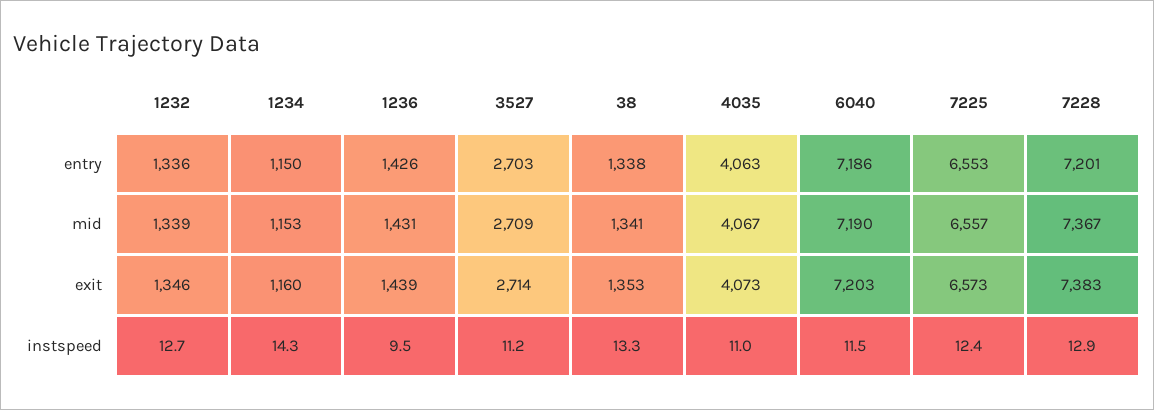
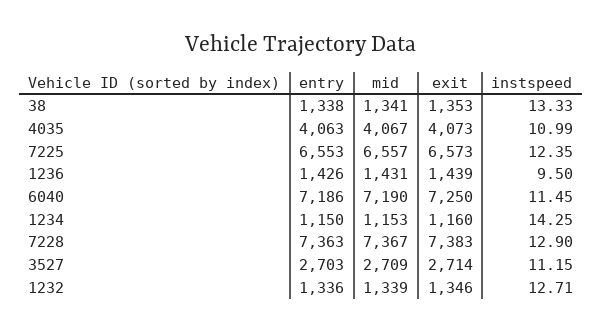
  {
    "1232": {
      "entry": 1336,
      "mid": 1339,
      "exit": 1346,
      "instspeed": 12.71
    },
    "1234": {
      "entry": 1150,
      "mid": 1153,
      "exit": 1160,
      "instspeed": 14.25
    },
    "1236": {
      "entry": 1426,
      "mid": 1431,
      "exit": 1439,
      "instspeed": 9.5
    },
    "3527": {
      "entry": 2703,
      "mid": 2709,
      "exit": 2714,
      "instspeed": 11.15
    },
    "38": {
      "entry": 1338,
      "mid": 1341,
      "exit": 1353,
      "instspeed": 13.33
    },
    "4035": {
      "entry": 4063,
      "mid": 4067,
      "exit": 4073,
      "instspeed": 10.99
    },
    "6040": {
      "entry": 7186,
      "mid": 7190,
-     "exit": 7203,
+     "exit": 7250,
      "instspeed": 11.45
    },
    "7225": {
      "entry": 6553,
      "mid": 6557,
      "exit": 6573,
      "instspeed": 12.35
    },
    "7228": {
-     "entry": 7201,
+     "entry": 7363,
      "mid": 7367,
      "exit": 7383,
      "instspeed": 12.9
    }
  }

